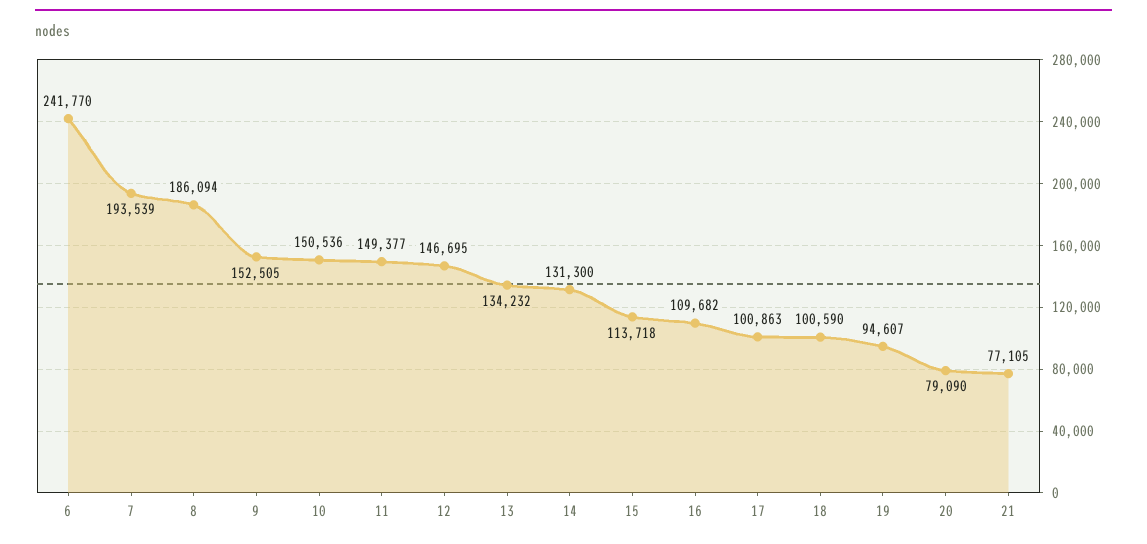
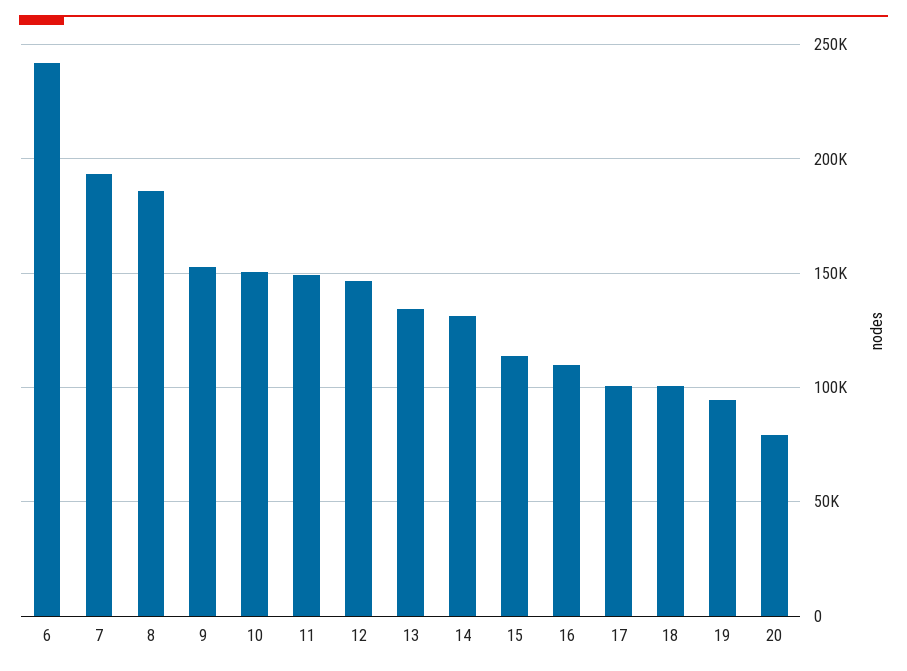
  {
    "6": 241770,
    "7": 193539,
    "8": 186094,
    "9": 152505,
    "10": 150536,
    "11": 149377,
    "12": 146695,
    "13": 134232,
    "14": 131300,
    "15": 113718,
    "16": 109682,
    "17": 100863,
    "18": 100590,
    "19": 94607,
-   "20": 79090,
+   "20": 79090
-   "21": 77105
  }

